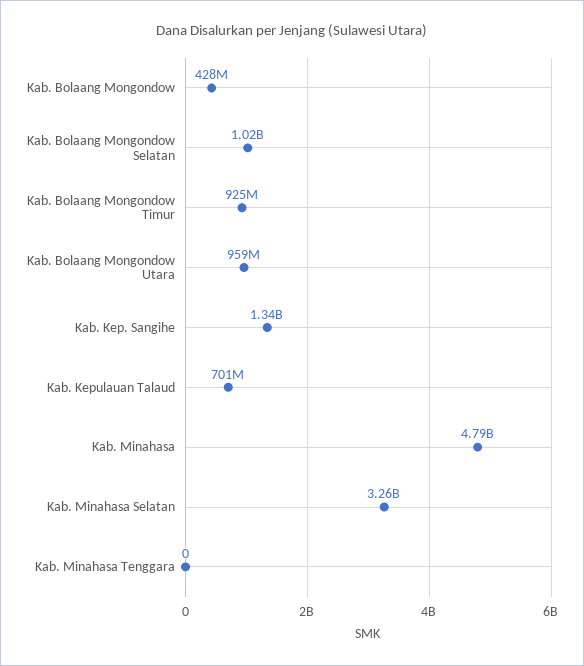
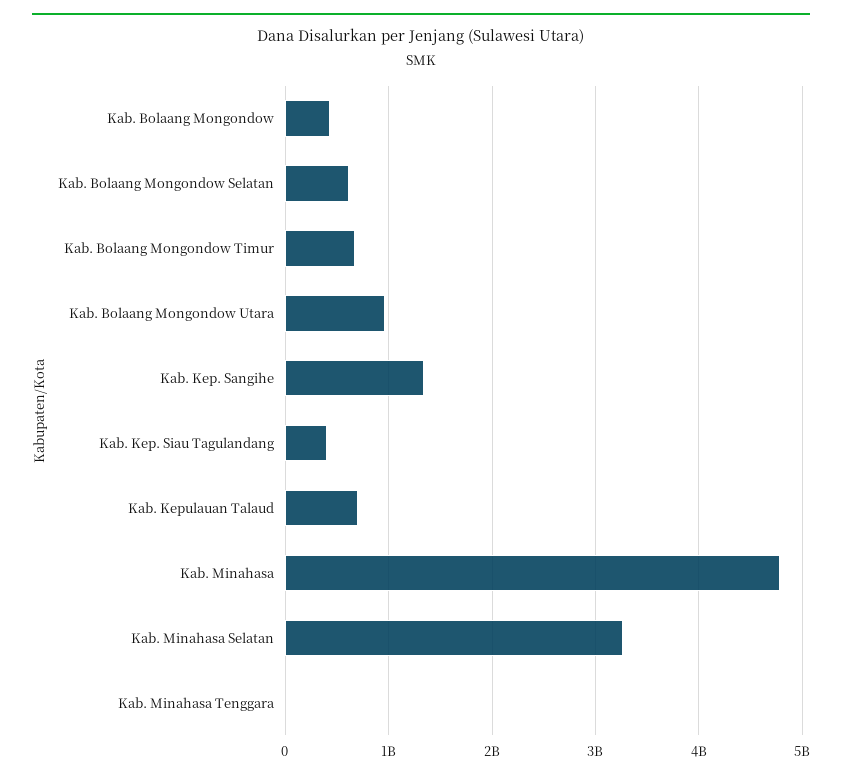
  {
    "Kab. Bolaang Mongondow": 428000000,
-   "Kab. Bolaang Mongondow Selatan": 1020000000,
+   "Kab. Bolaang Mongondow Selatan": 600000000,
-   "Kab. Bolaang Mongondow Timur": 925000000,
+   "Kab. Bolaang Mongondow Timur": 700000000,
    "Kab. Bolaang Mongondow Utara": 959000000,
    "Kab. Kep. Sangihe": 1340000000,
    "Kab. Kepulauan Talaud": 701000000,
    "Kab. Minahasa": 4790000000,
    "Kab. Minahasa Selatan": 3260000000,
-   "Kab. Minahasa Tenggara": 0
+   "Kab. Minahasa Tenggara": 0,
+   "Kab. Kep. Siau Tagulandang": 400000000
  }

